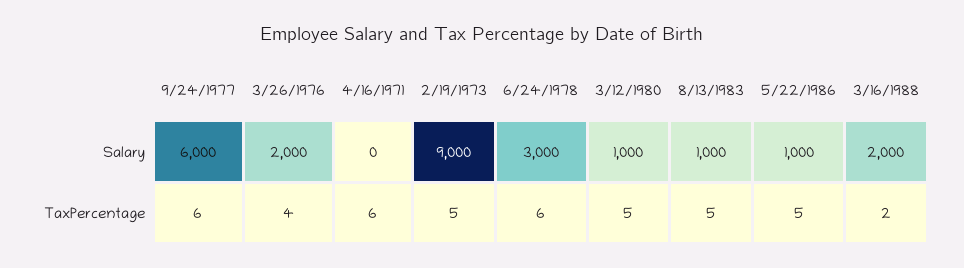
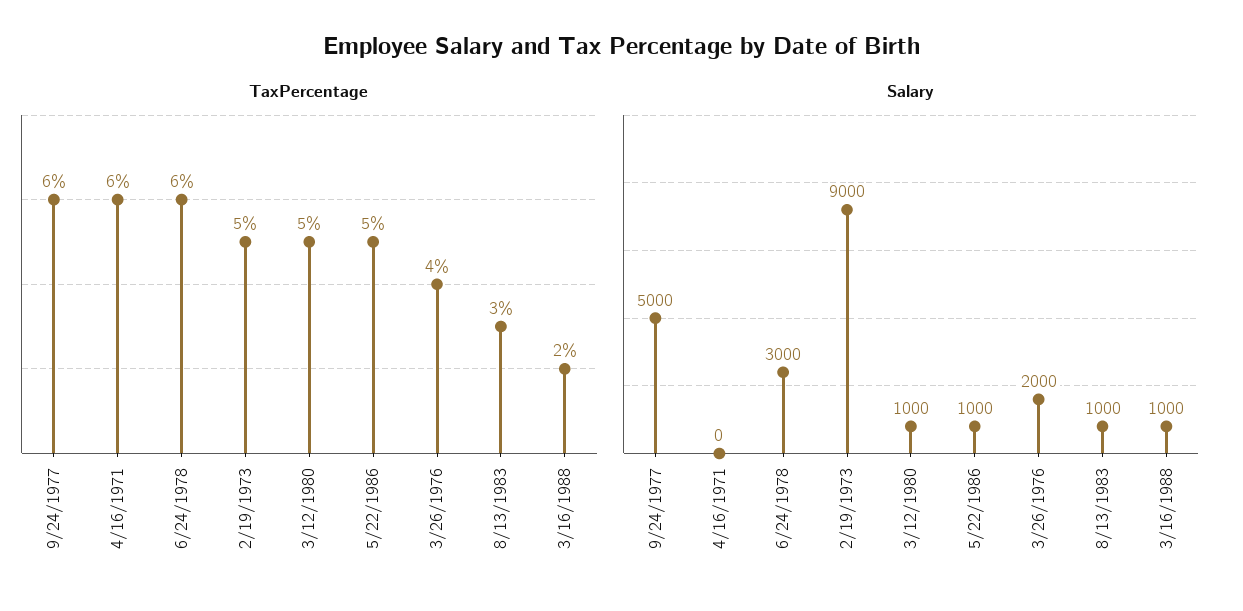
  {
    "Salary": {
-     "9/24/1977": 6000,
+     "9/24/1977": 5000,
      "3/26/1976": 2000,
      "4/16/1971": 0,
      "2/19/1973": 9000,
      "6/24/1978": 3000,
      "3/12/1980": 1000,
      "8/13/1983": 1000,
      "5/22/1986": 1000,
-     "3/16/1988": 2000
+     "3/16/1988": 1000
    },
    "TaxPercentage": {
      "9/24/1977": 6,
      "3/26/1976": 4,
      "4/16/1971": 6,
      "2/19/1973": 5,
      "6/24/1978": 6,
      "3/12/1980": 5,
-     "8/13/1983": 5,
+     "8/13/1983": 3,
      "5/22/1986": 5,
      "3/16/1988": 2
    }
  }

